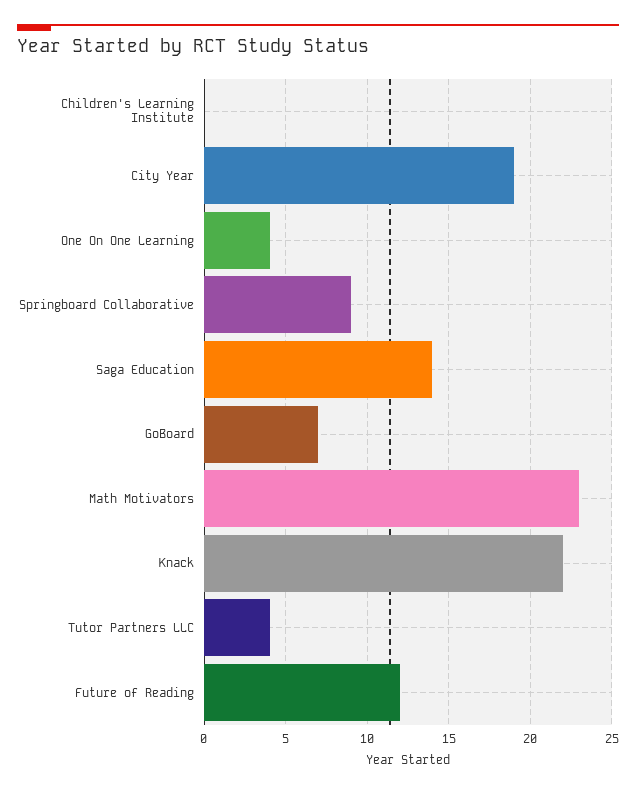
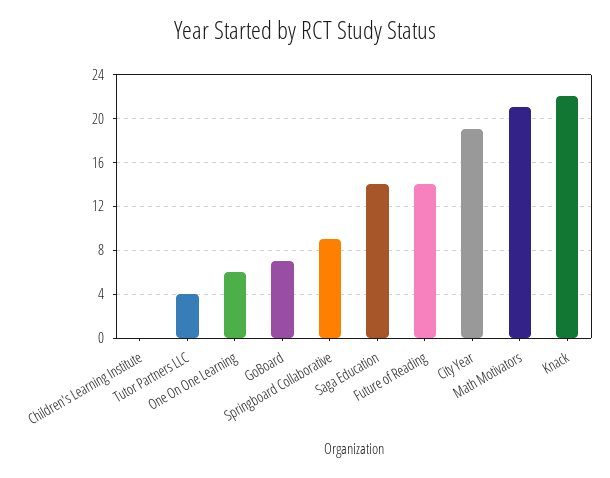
  {
    "Children's Learning Institute": 0,
    "City Year": 19,
-   "One On One Learning": 4,
+   "One On One Learning": 6,
    "Springboard Collaborative": 9,
    "Saga Education": 14,
    "GoBoard": 7,
-   "Math Motivators": 23,
+   "Math Motivators": 21,
    "Knack": 22,
    "Tutor Partners LLC": 4,
-   "Future of Reading": 12
+   "Future of Reading": 14
  }

